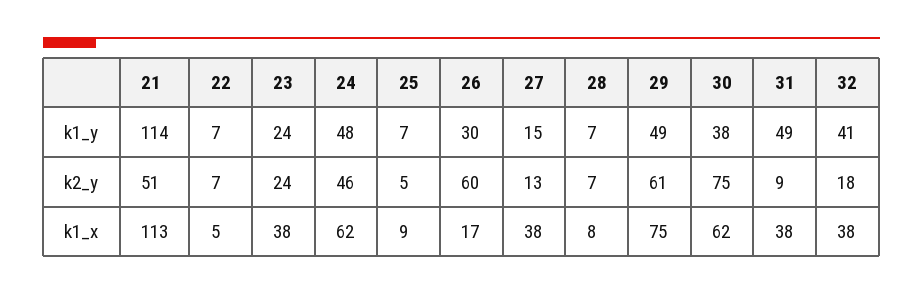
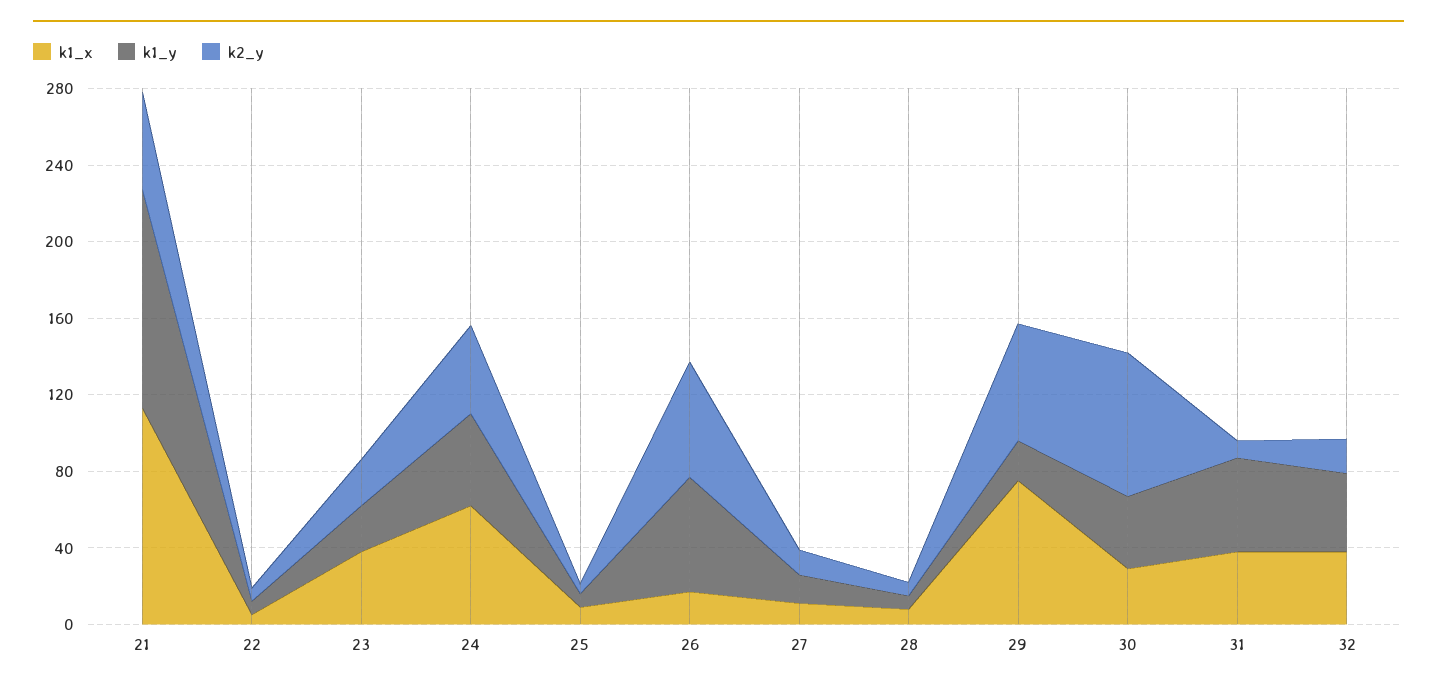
  {
    "k1_y": {
      "21": 114,
      "22": 7,
      "23": 24,
      "24": 48,
      "25": 7,
-     "26": 30,
+     "26": 60,
      "27": 15,
      "28": 7,
-     "29": 49,
+     "29": 20,
      "30": 38,
      "31": 49,
      "32": 41
    },
    "k2_y": {
      "21": 51,
      "22": 7,
      "23": 24,
      "24": 46,
      "25": 5,
      "26": 60,
      "27": 13,
      "28": 7,
      "29": 61,
      "30": 75,
      "31": 9,
      "32": 18
    },
    "k1_x": {
      "21": 113,
      "22": 5,
      "23": 38,
      "24": 62,
      "25": 9,
      "26": 17,
-     "27": 38,
+     "27": 10,
      "28": 8,
      "29": 75,
-     "30": 62,
+     "30": 30,
      "31": 38,
      "32": 38
    }
  }

